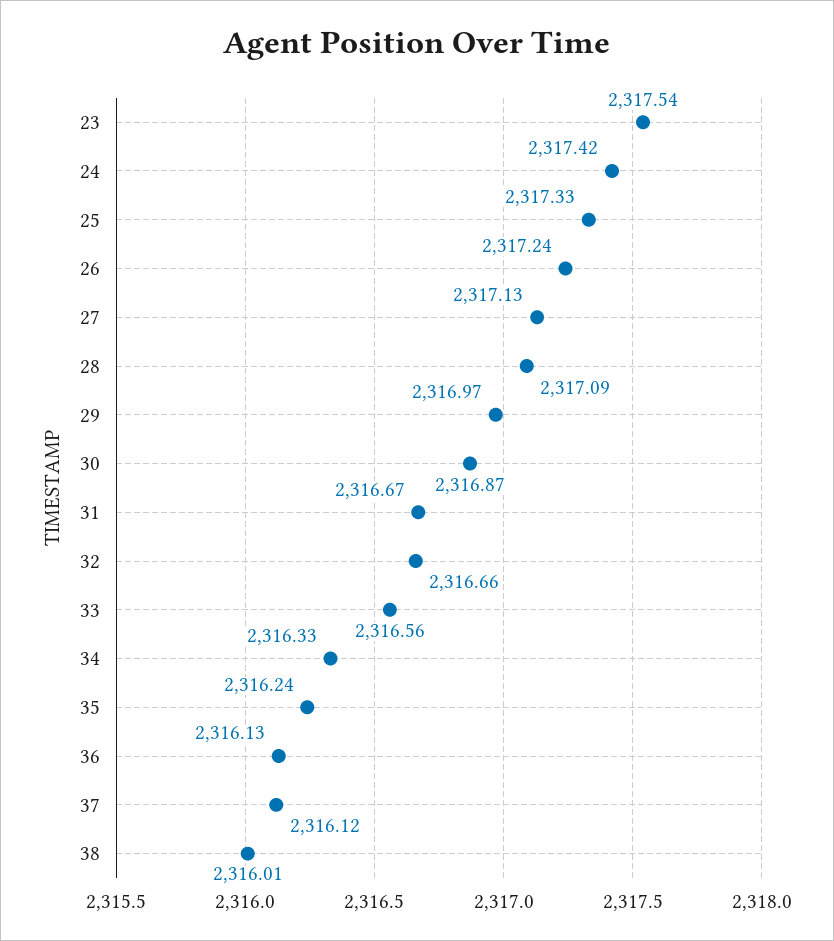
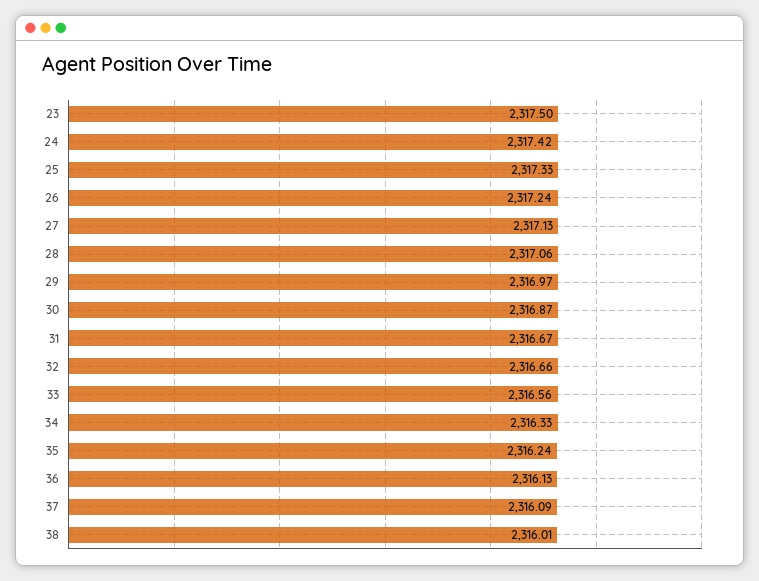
  {
-   "23": 2317.54,
+   "23": 2317.5,
    "24": 2317.42,
    "25": 2317.33,
    "26": 2317.24,
    "27": 2317.13,
-   "28": 2317.09,
+   "28": 2317.06,
    "29": 2316.97,
    "30": 2316.87,
    "31": 2316.67,
    "32": 2316.66,
    "33": 2316.56,
    "34": 2316.33,
    "35": 2316.24,
    "36": 2316.13,
-   "37": 2316.12,
+   "37": 2316.09,
    "38": 2316.01
  }

